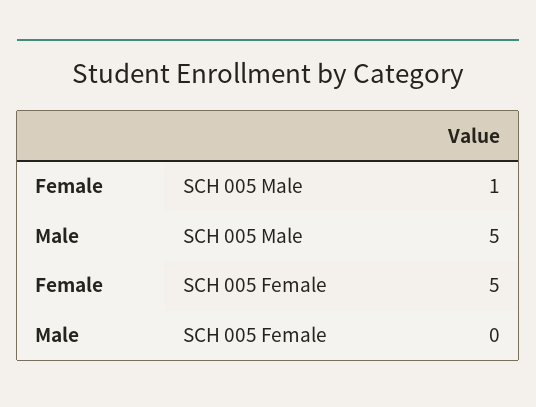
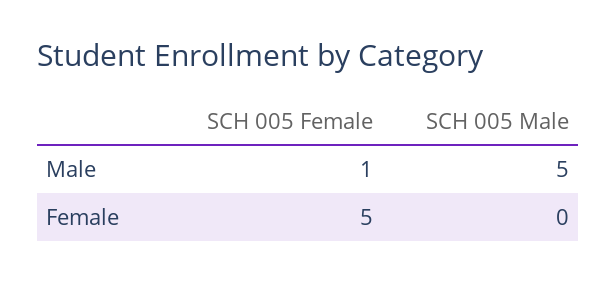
  {
    "Female": {
-     "SCH 005 Male": 1,
+     "SCH 005 Male": 0,
      "SCH 005 Female": 5
    },
    "Male": {
      "SCH 005 Male": 5,
-     "SCH 005 Female": 0
+     "SCH 005 Female": 1
    }
  }

